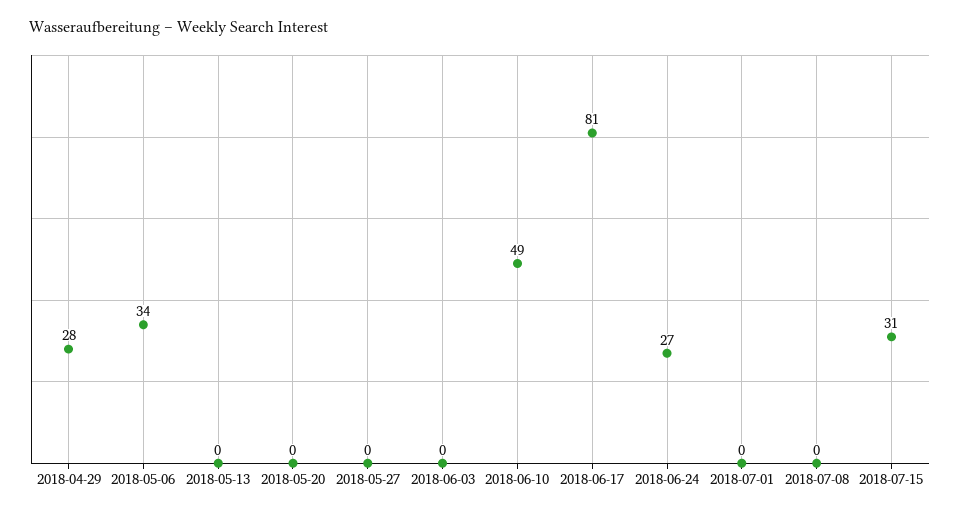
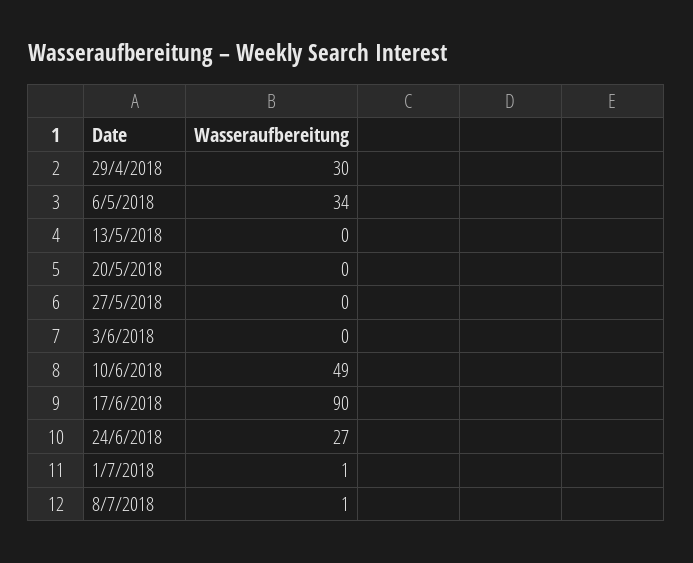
  {
-   "2018-04-29": 28,
+   "2018-04-29": 30,
    "2018-05-06": 34,
    "2018-05-13": 0,
    "2018-05-20": 0,
    "2018-05-27": 0,
    "2018-06-03": 0,
    "2018-06-10": 49,
-   "2018-06-17": 81,
+   "2018-06-17": 90,
    "2018-06-24": 27,
-   "2018-07-01": 0,
+   "2018-07-01": 1,
-   "2018-07-08": 0,
+   "2018-07-08": 1
-   "2018-07-15": 31
  }

